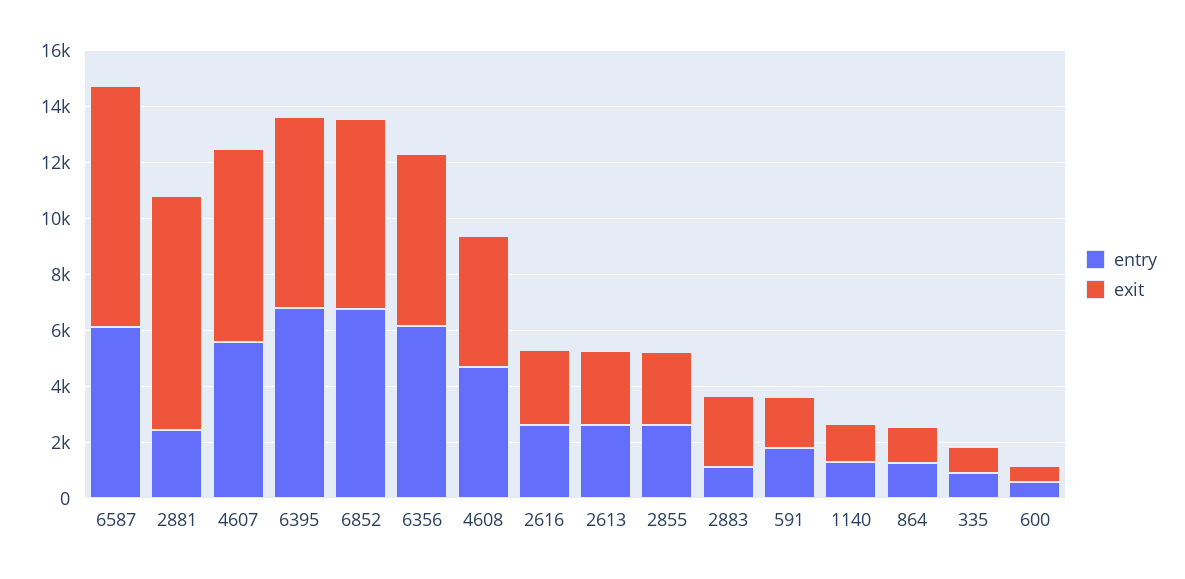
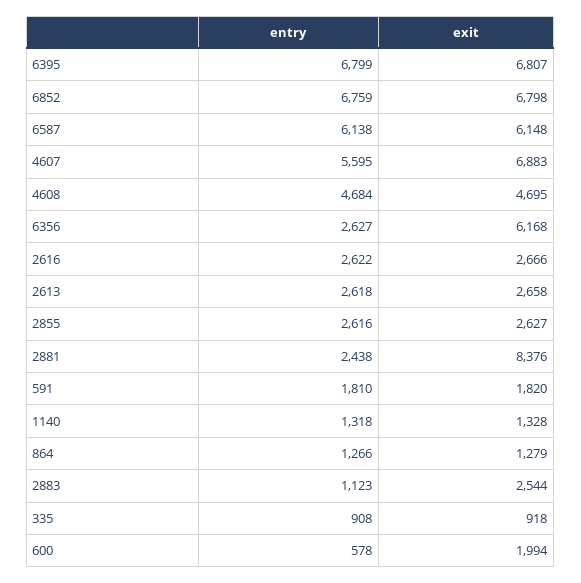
  {
    "entry": {
      "6587": 6138,
      "2881": 2438,
      "4607": 5595,
      "6395": 6799,
      "6852": 6759,
-     "6356": 6000,
+     "6356": 2627,
      "4608": 4684,
      "2616": 2622,
      "2613": 2618,
      "2855": 2616,
      "2883": 1123,
      "591": 1810,
      "1140": 1318,
      "864": 1266,
      "335": 908,
      "600": 578
    },
    "exit": {
-     "6587": 8500,
+     "6587": 6148,
      "2881": 8376,
      "4607": 6883,
      "6395": 6807,
      "6852": 6798,
      "6356": 6168,
      "4608": 4695,
      "2616": 2666,
      "2613": 2658,
      "2855": 2627,
      "2883": 2544,
      "591": 1820,
      "1140": 1328,
      "864": 1279,
      "335": 918,
-     "600": 500
+     "600": 1994
    }
  }

